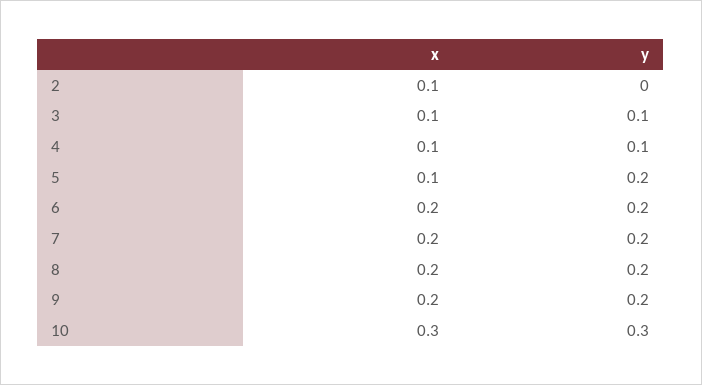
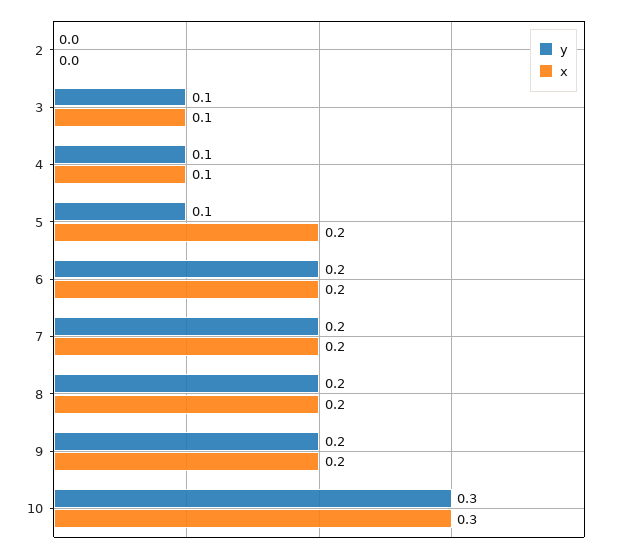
  {
    "x": {
-     "2": 0.1,
+     "2": 0,
      "3": 0.1,
      "4": 0.1,
-     "5": 0.1,
+     "5": 0.2,
      "6": 0.2,
      "7": 0.2,
      "8": 0.2,
      "9": 0.2,
      "10": 0.3
    },
    "y": {
      "2": 0,
      "3": 0.1,
      "4": 0.1,
-     "5": 0.2,
+     "5": 0.1,
      "6": 0.2,
      "7": 0.2,
      "8": 0.2,
      "9": 0.2,
      "10": 0.3
    }
  }

